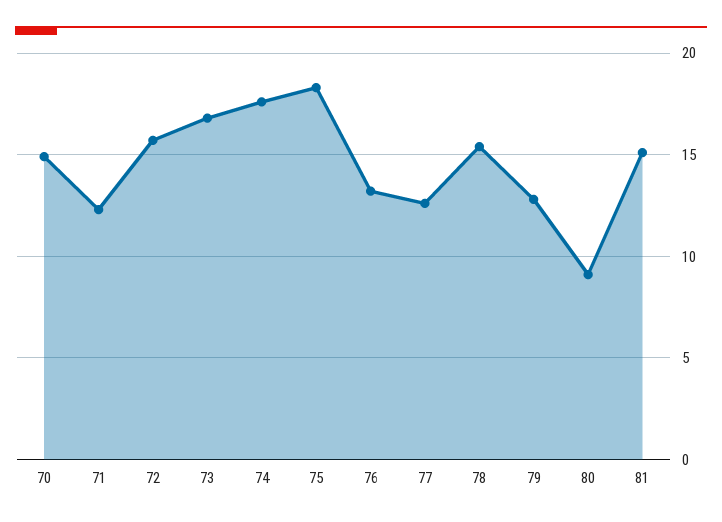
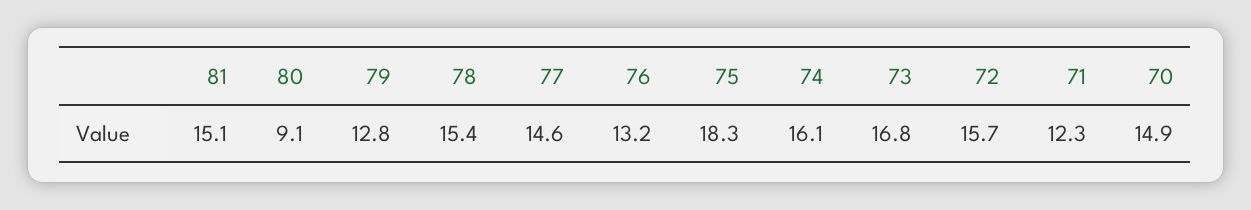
  {
    "70": 14.9,
    "71": 12.3,
    "72": 15.7,
    "73": 16.8,
-   "74": 17.5,
+   "74": 16.1,
    "75": 18.3,
    "76": 13.2,
-   "77": 12.5,
+   "77": 14.6,
    "78": 15.4,
    "79": 12.8,
    "80": 9.1,
    "81": 15.1
  }

